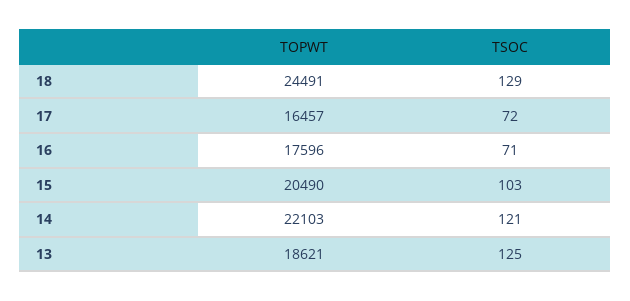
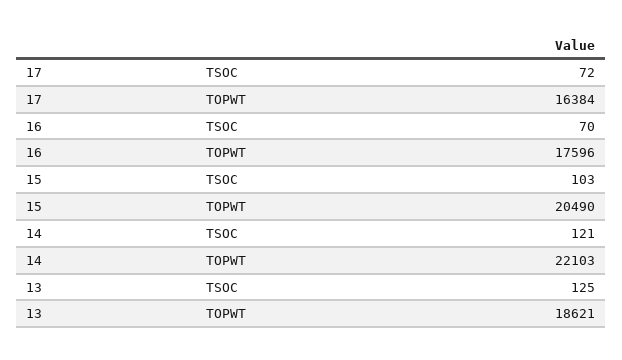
  {
    "TOPWT": {
-     "18": 24491,
-     "17": 16457,
+     "17": 16384,
      "16": 17596,
      "15": 20490,
      "14": 22103,
      "13": 18621
    },
    "TSOC": {
-     "18": 129,
      "17": 72,
-     "16": 71,
+     "16": 70,
      "15": 103,
      "14": 121,
      "13": 125
    }
  }

